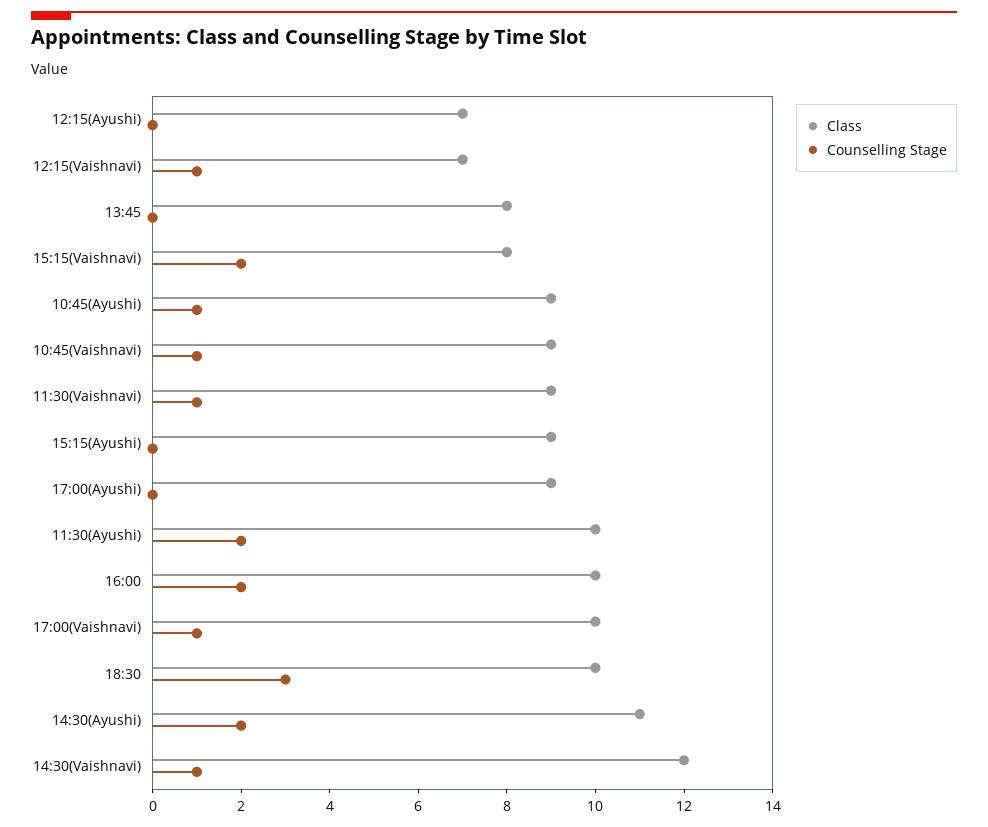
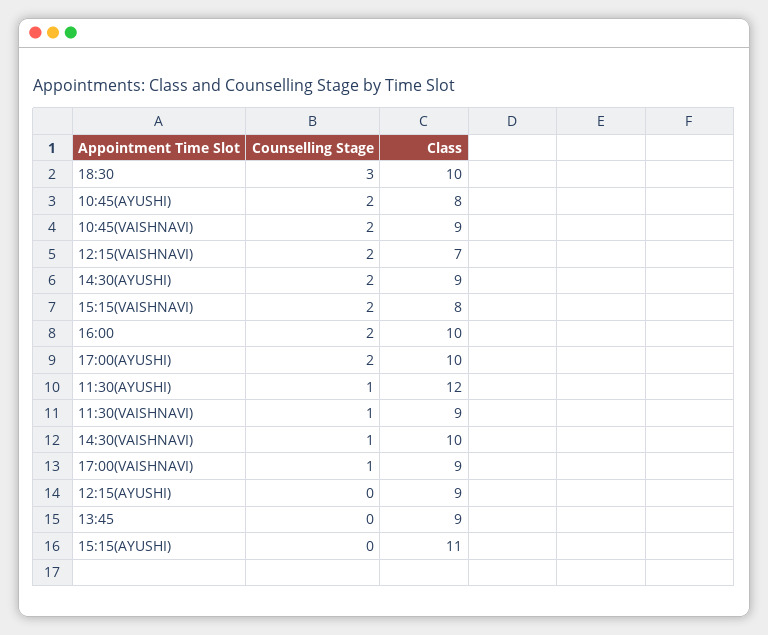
  {
    "Class": {
-     "12:15(Ayushi)": 7,
+     "12:15(Ayushi)": 9,
      "12:15(Vaishnavi)": 7,
-     "13:45": 8,
+     "13:45": 9,
      "15:15(Vaishnavi)": 8,
-     "10:45(Ayushi)": 9,
+     "10:45(Ayushi)": 8,
      "10:45(Vaishnavi)": 9,
      "11:30(Vaishnavi)": 9,
-     "15:15(Ayushi)": 9,
+     "15:15(Ayushi)": 11,
-     "17:00(Ayushi)": 9,
+     "17:00(Ayushi)": 10,
-     "11:30(Ayushi)": 10,
+     "11:30(Ayushi)": 12,
      "16:00": 10,
-     "17:00(Vaishnavi)": 10,
+     "17:00(Vaishnavi)": 9,
      "18:30": 10,
-     "14:30(Ayushi)": 11,
+     "14:30(Ayushi)": 9,
-     "14:30(Vaishnavi)": 12
+     "14:30(Vaishnavi)": 10
    },
    "Counselling Stage": {
      "12:15(Ayushi)": 0,
-     "12:15(Vaishnavi)": 1,
+     "12:15(Vaishnavi)": 2,
      "13:45": 0,
      "15:15(Vaishnavi)": 2,
-     "10:45(Ayushi)": 1,
+     "10:45(Ayushi)": 2,
-     "10:45(Vaishnavi)": 1,
+     "10:45(Vaishnavi)": 2,
      "11:30(Vaishnavi)": 1,
      "15:15(Ayushi)": 0,
-     "17:00(Ayushi)": 0,
+     "17:00(Ayushi)": 2,
-     "11:30(Ayushi)": 2,
+     "11:30(Ayushi)": 1,
      "16:00": 2,
      "17:00(Vaishnavi)": 1,
      "18:30": 3,
      "14:30(Ayushi)": 2,
      "14:30(Vaishnavi)": 1
    }
  }

